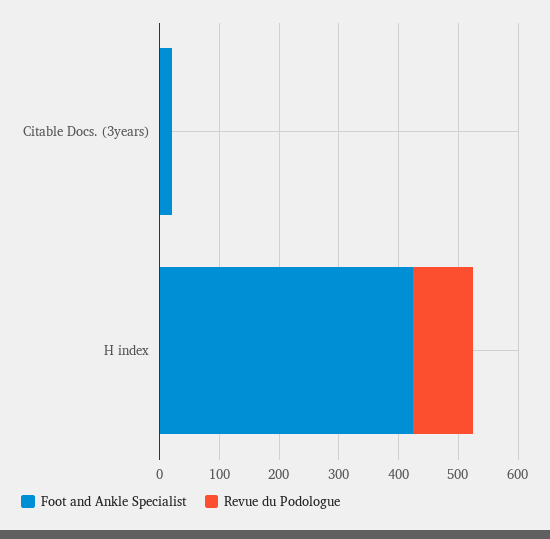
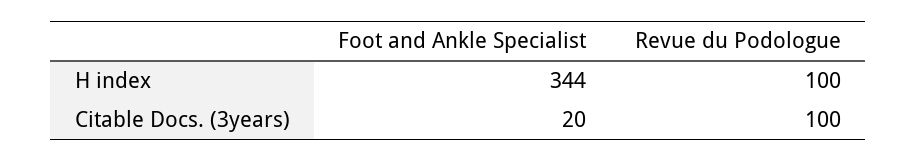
  {
    "Foot and Ankle Specialist": {
      "Citable Docs. (3years)": 20,
-     "H index": 420
+     "H index": 344
    },
    "Revue du Podologue": {
-     "Citable Docs. (3years)": 0,
+     "Citable Docs. (3years)": 100,
      "H index": 100
    }
  }

